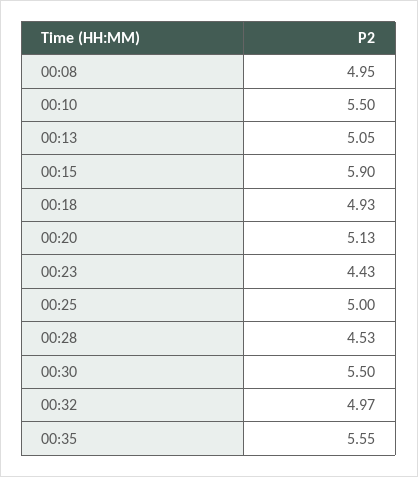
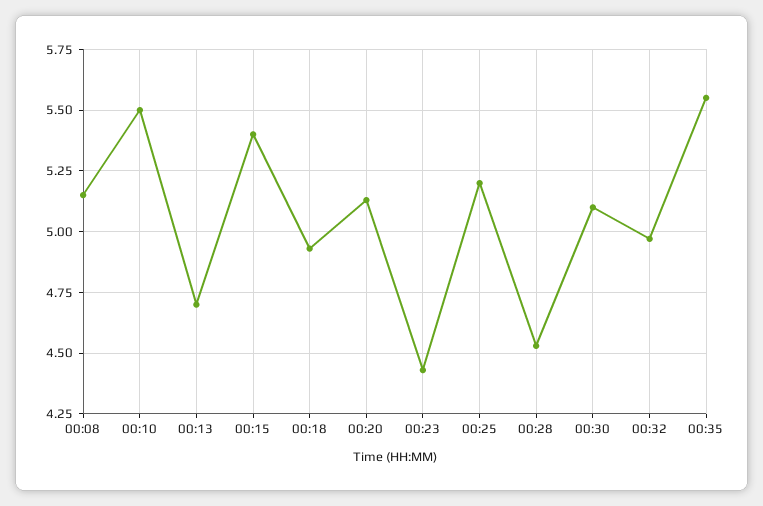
  {
-   "00:08": 4.95,
+   "00:08": 5.15,
    "00:10": 5.5,
-   "00:13": 5.05,
+   "00:13": 4.7,
-   "00:15": 5.9,
+   "00:15": 5.4,
    "00:18": 4.93,
    "00:20": 5.13,
    "00:23": 4.43,
-   "00:25": 5,
+   "00:25": 5.2,
    "00:28": 4.53,
-   "00:30": 5.5,
+   "00:30": 5.1,
    "00:32": 4.97,
    "00:35": 5.55
  }

